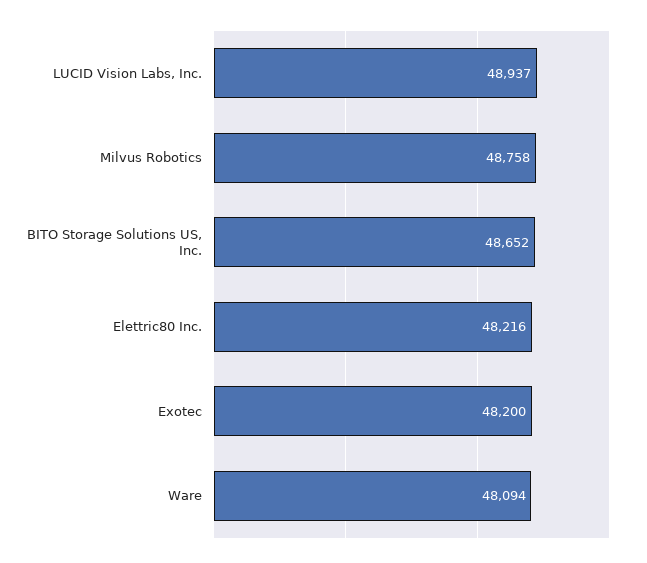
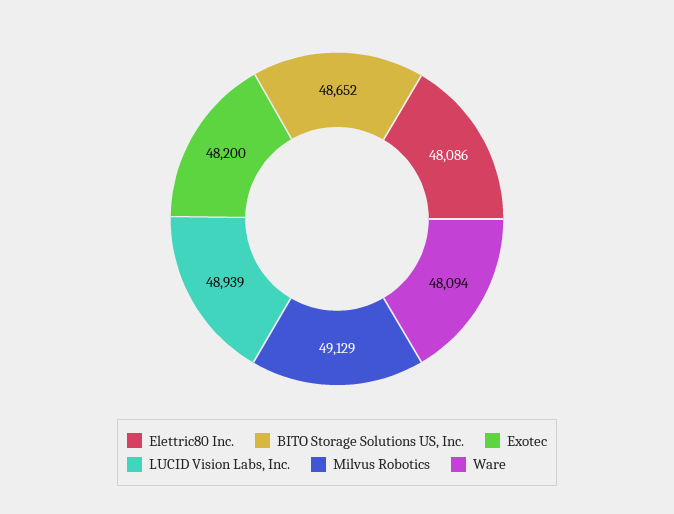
  {
-   "LUCID Vision Labs, Inc.": 48937,
+   "LUCID Vision Labs, Inc.": 48939,
-   "Milvus Robotics": 48758,
+   "Milvus Robotics": 49129,
    "BITO Storage Solutions US, Inc.": 48652,
-   "Elettric80 Inc.": 48216,
+   "Elettric80 Inc.": 48086,
    "Exotec": 48200,
    "Ware": 48094
  }

